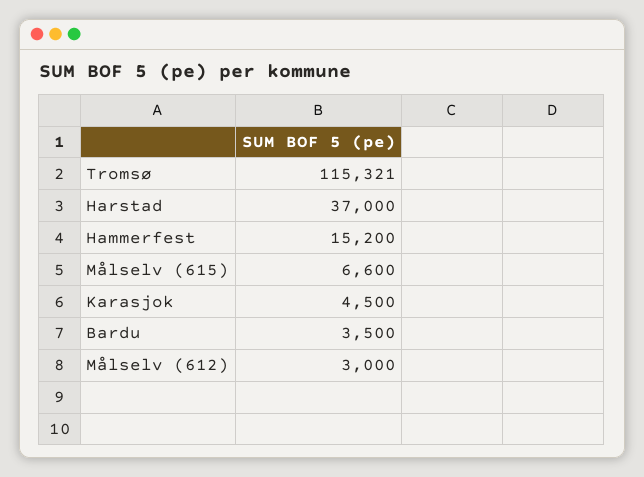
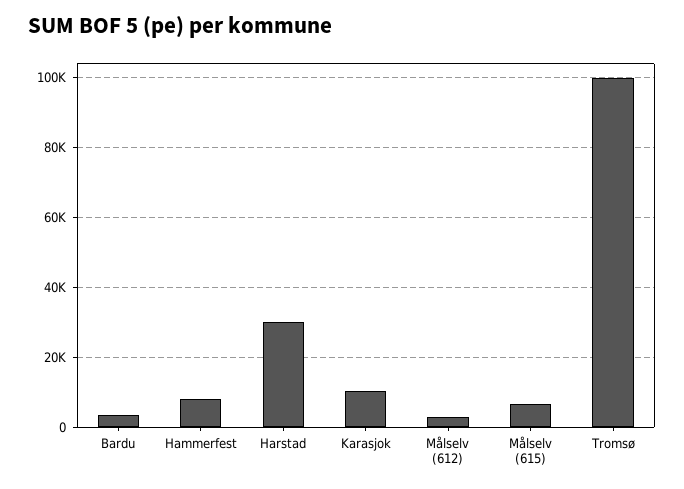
  {
-   "Tromsø": 115321,
+   "Tromsø": 100000,
-   "Harstad": 37000,
+   "Harstad": 30000,
-   "Hammerfest": 15200,
+   "Hammerfest": 8000,
    "Målselv (615)": 6600,
-   "Karasjok": 4500,
+   "Karasjok": 10000,
    "Bardu": 3500,
    "Målselv (612)": 3000
  }

